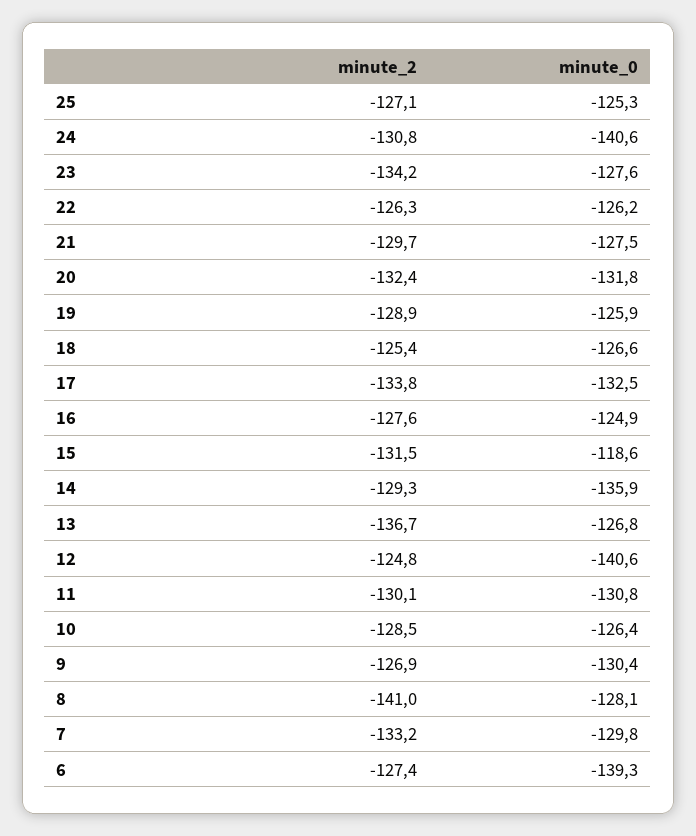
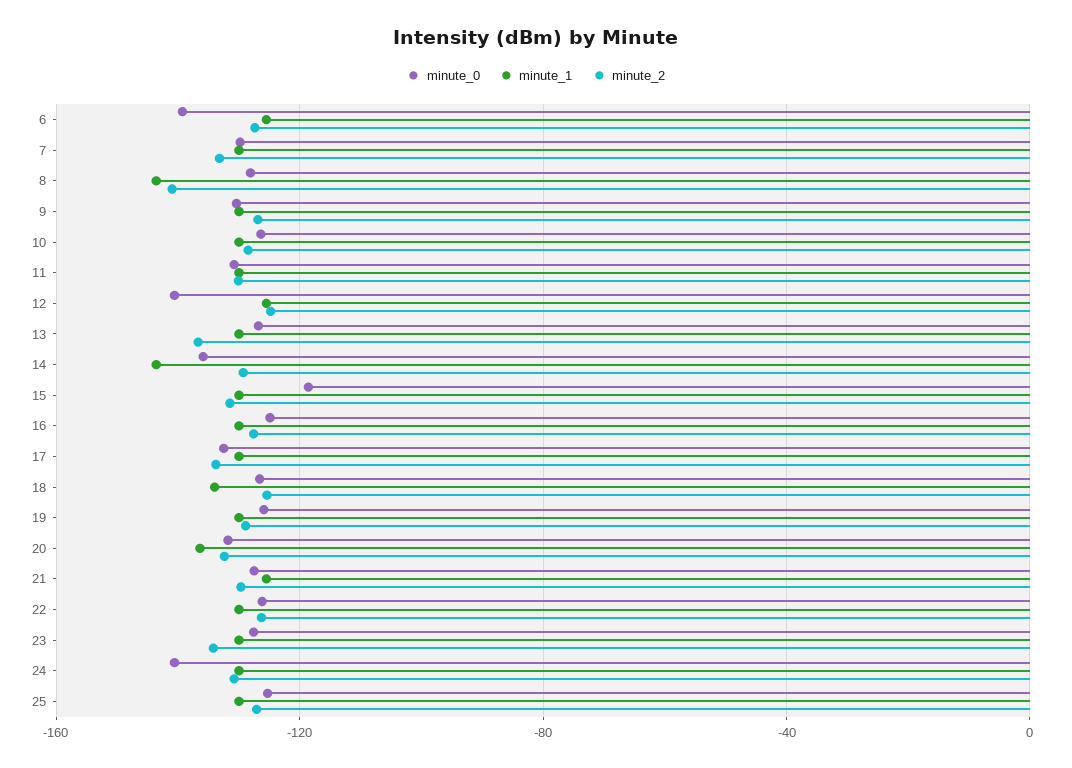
  {
    "minute_2": {
      "25": -127.1,
      "24": -130.8,
      "23": -134.2,
      "22": -126.3,
      "21": -129.7,
      "20": -132.4,
      "19": -128.9,
      "18": -125.4,
      "17": -133.8,
      "16": -127.6,
      "15": -131.5,
      "14": -129.3,
      "13": -136.7,
      "12": -124.8,
      "11": -130.1,
      "10": -128.5,
      "9": -126.9,
      "8": -141,
      "7": -133.2,
      "6": -127.4
    },
    "minute_0": {
      "25": -125.3,
      "24": -140.6,
      "23": -127.6,
      "22": -126.2,
      "21": -127.5,
      "20": -131.8,
      "19": -125.9,
      "18": -126.6,
      "17": -132.5,
      "16": -124.9,
      "15": -118.6,
      "14": -135.9,
      "13": -126.8,
      "12": -140.6,
      "11": -130.8,
      "10": -126.4,
      "9": -130.4,
      "8": -128.1,
      "7": -129.8,
      "6": -139.3
-   }
+   },
+   "minute_1": {
+     "6": -125,
+     "7": -130,
+     "8": -145,
+     "9": -130,
+     "10": -130,
+     "11": -130,
+     "12": -125,
+     "13": -130,
+     "14": -145,
+     "15": -130,
+     "16": -130,
+     "17": -130,
+     "18": -135,
+     "19": -130,
+     "20": -135,
+     "21": -125,
+     "22": -130,
+     "23": -130,
+     "24": -130,
+     "25": -130
+   }
  }

